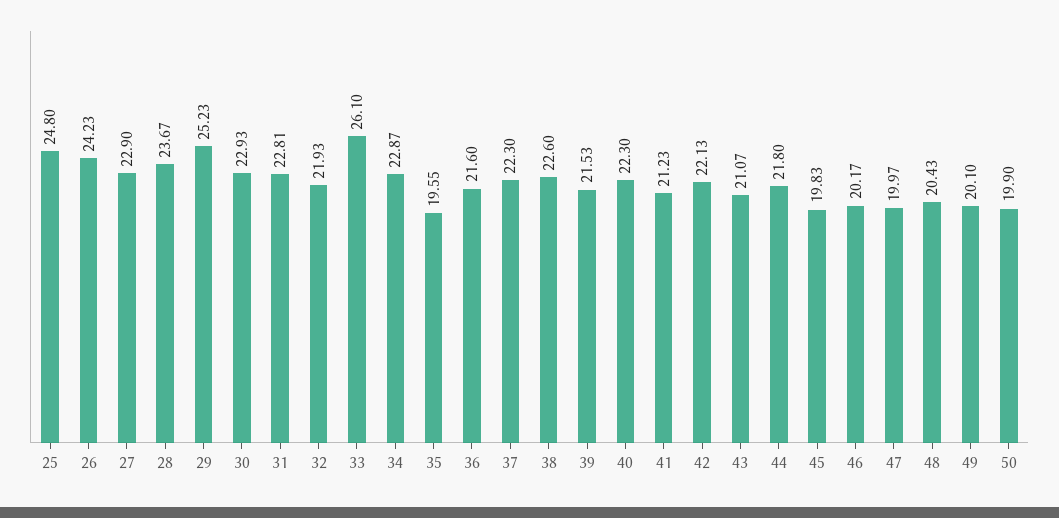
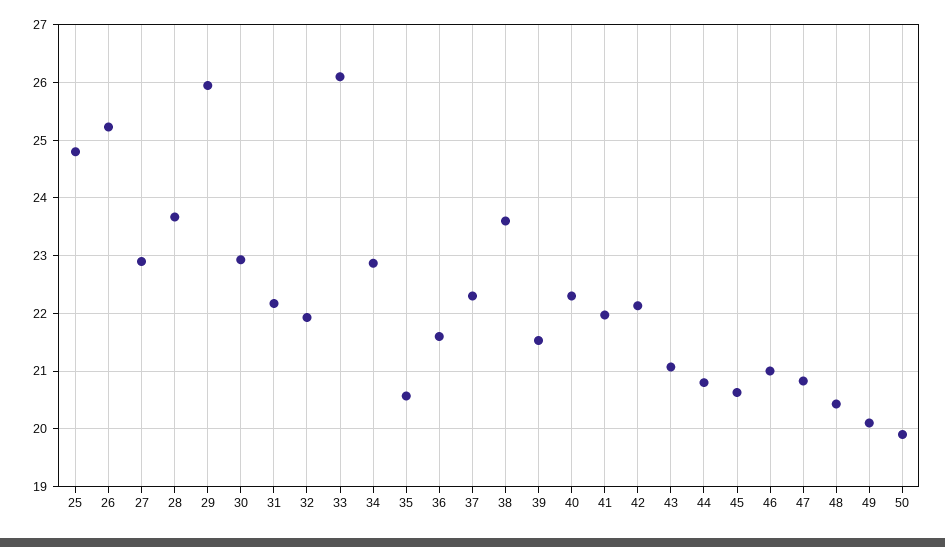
  {
    "25": 24.8,
-   "26": 24.23,
+   "26": 25.2,
    "27": 22.9,
    "28": 23.67,
-   "29": 25.23,
+   "29": 26,
    "30": 22.93,
-   "31": 22.81,
+   "31": 22.2,
    "32": 21.93,
    "33": 26.1,
    "34": 22.87,
-   "35": 19.55,
+   "35": 20.6,
    "36": 21.6,
    "37": 22.3,
-   "38": 22.6,
+   "38": 23.6,
    "39": 21.53,
    "40": 22.3,
-   "41": 21.23,
+   "41": 22,
    "42": 22.13,
    "43": 21.07,
-   "44": 21.8,
+   "44": 20.8,
-   "45": 19.83,
+   "45": 20.6,
-   "46": 20.17,
+   "46": 21,
-   "47": 19.97,
+   "47": 20.8,
    "48": 20.43,
    "49": 20.1,
    "50": 19.9
  }

